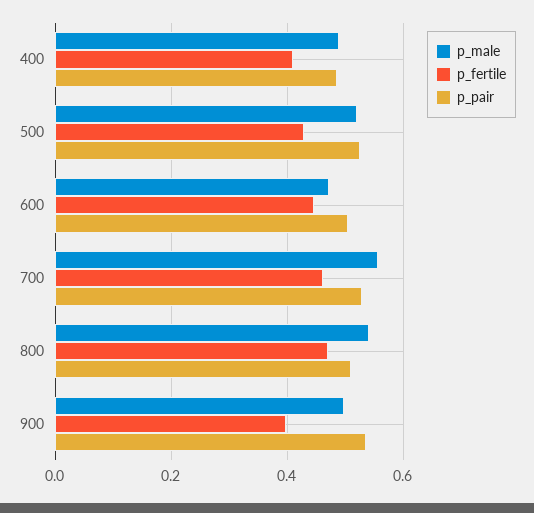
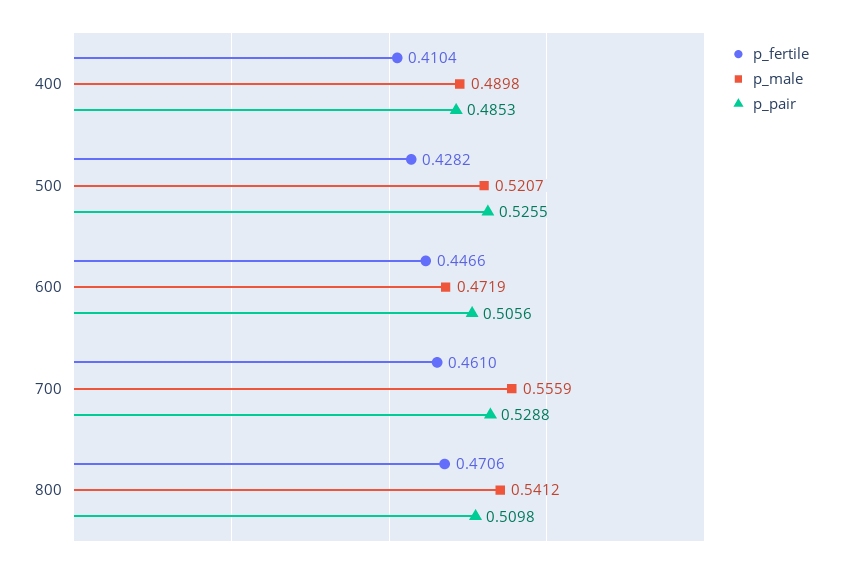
  {
    "p_male": {
      "400": 0.4898,
      "500": 0.5207,
      "600": 0.4719,
      "700": 0.5559,
-     "800": 0.5412,
+     "800": 0.5412
-     "900": 0.5
    },
    "p_fertile": {
      "400": 0.4104,
      "500": 0.4282,
      "600": 0.4466,
      "700": 0.461,
-     "800": 0.4706,
+     "800": 0.4706
-     "900": 0.4
    },
    "p_pair": {
      "400": 0.4853,
      "500": 0.5255,
      "600": 0.5056,
      "700": 0.5288,
-     "800": 0.5098,
+     "800": 0.5098
-     "900": 0.54
    }
  }

